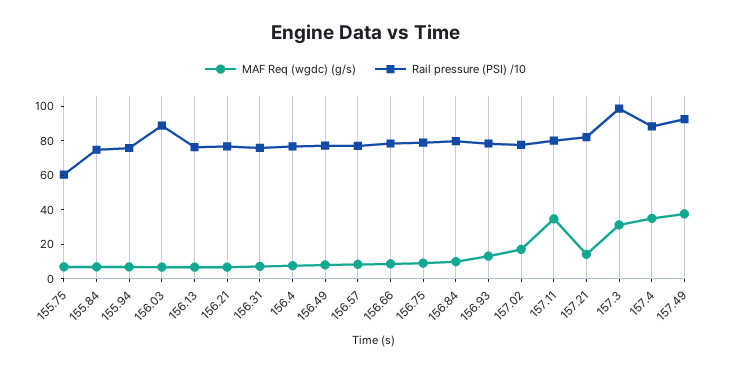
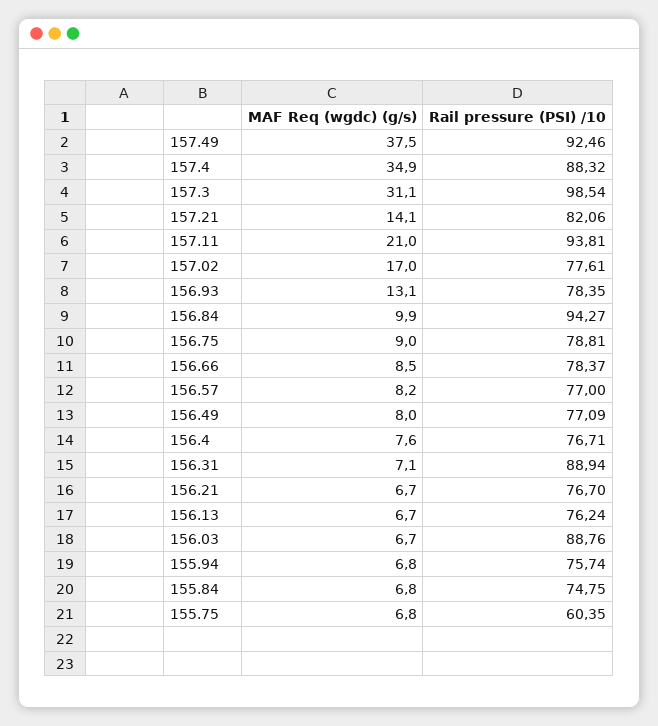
  {
    "MAF Req (wgdc) (g/s)": {
      "155.75": 6.8,
      "155.84": 6.8,
      "155.94": 6.8,
      "156.03": 6.7,
      "156.13": 6.7,
      "156.21": 6.7,
      "156.31": 7.1,
      "156.4": 7.6,
      "156.49": 8,
      "156.57": 8.2,
      "156.66": 8.5,
      "156.75": 9,
      "156.84": 9.9,
      "156.93": 13.1,
      "157.02": 17,
-     "157.11": 35,
+     "157.11": 21,
      "157.21": 14.1,
      "157.3": 31.1,
      "157.4": 34.9,
      "157.49": 37.5
    },
    "Rail pressure (PSI) /10": {
      "155.75": 60.35,
      "155.84": 74.75,
      "155.94": 75.74,
      "156.03": 88.76,
      "156.13": 76.24,
      "156.21": 76.7,
-     "156.31": 75,
+     "156.31": 88.94,
      "156.4": 76.71,
      "156.49": 77.09,
      "156.57": 77,
      "156.66": 78.37,
      "156.75": 78.81,
-     "156.84": 80,
+     "156.84": 94.27,
      "156.93": 78.35,
      "157.02": 77.61,
-     "157.11": 80,
+     "157.11": 93.81,
      "157.21": 82.06,
      "157.3": 98.54,
      "157.4": 88.32,
      "157.49": 92.46
    }
  }

